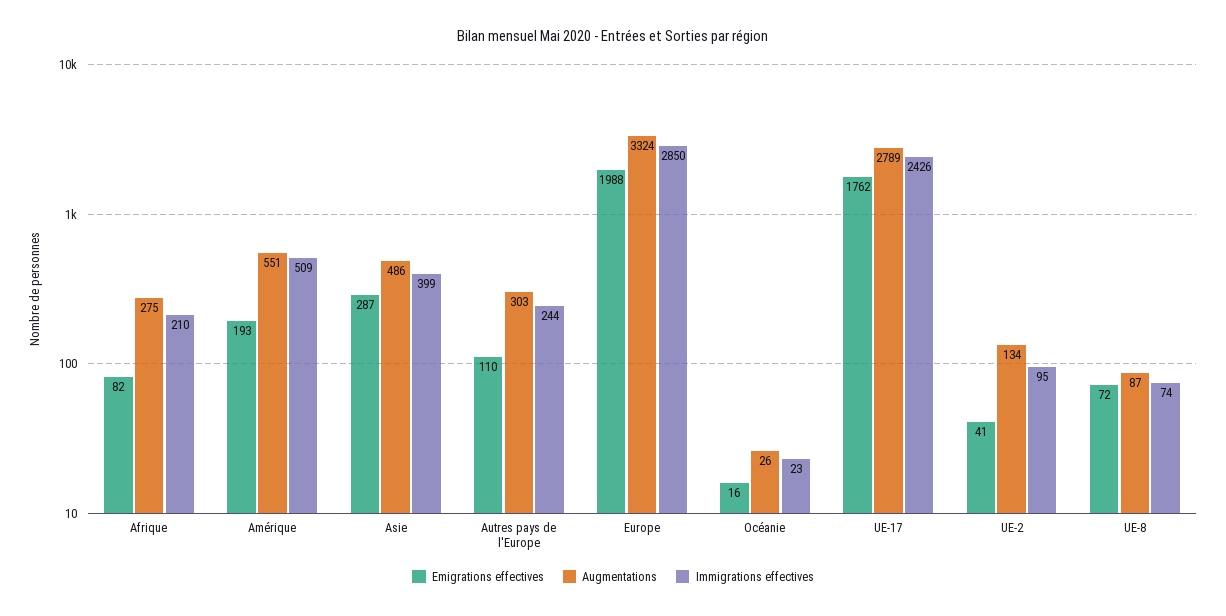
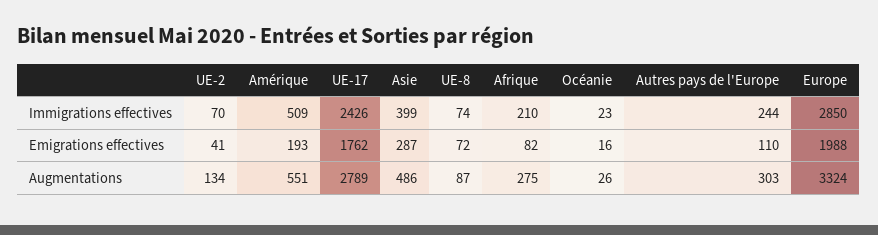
  {
    "Emigrations effectives": {
      "Afrique": 82,
      "Amérique": 193,
      "Asie": 287,
      "Autres pays de l'Europe": 110,
      "Europe": 1988,
      "Océanie": 16,
      "UE-17": 1762,
      "UE-2": 41,
      "UE-8": 72
    },
    "Augmentations": {
      "Afrique": 275,
      "Amérique": 551,
      "Asie": 486,
      "Autres pays de l'Europe": 303,
      "Europe": 3324,
      "Océanie": 26,
      "UE-17": 2789,
      "UE-2": 134,
      "UE-8": 87
    },
    "Immigrations effectives": {
      "Afrique": 210,
      "Amérique": 509,
      "Asie": 399,
      "Autres pays de l'Europe": 244,
      "Europe": 2850,
      "Océanie": 23,
      "UE-17": 2426,
-     "UE-2": 95,
+     "UE-2": 70,
      "UE-8": 74
    }
  }

